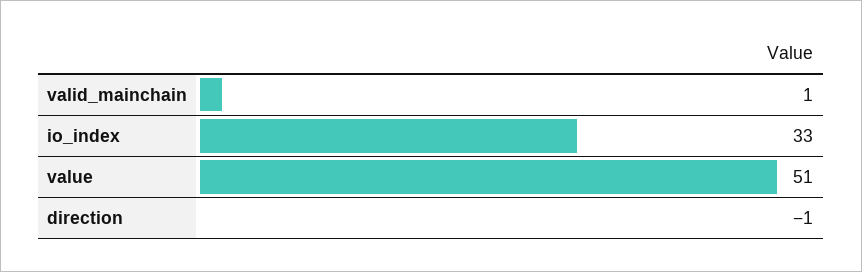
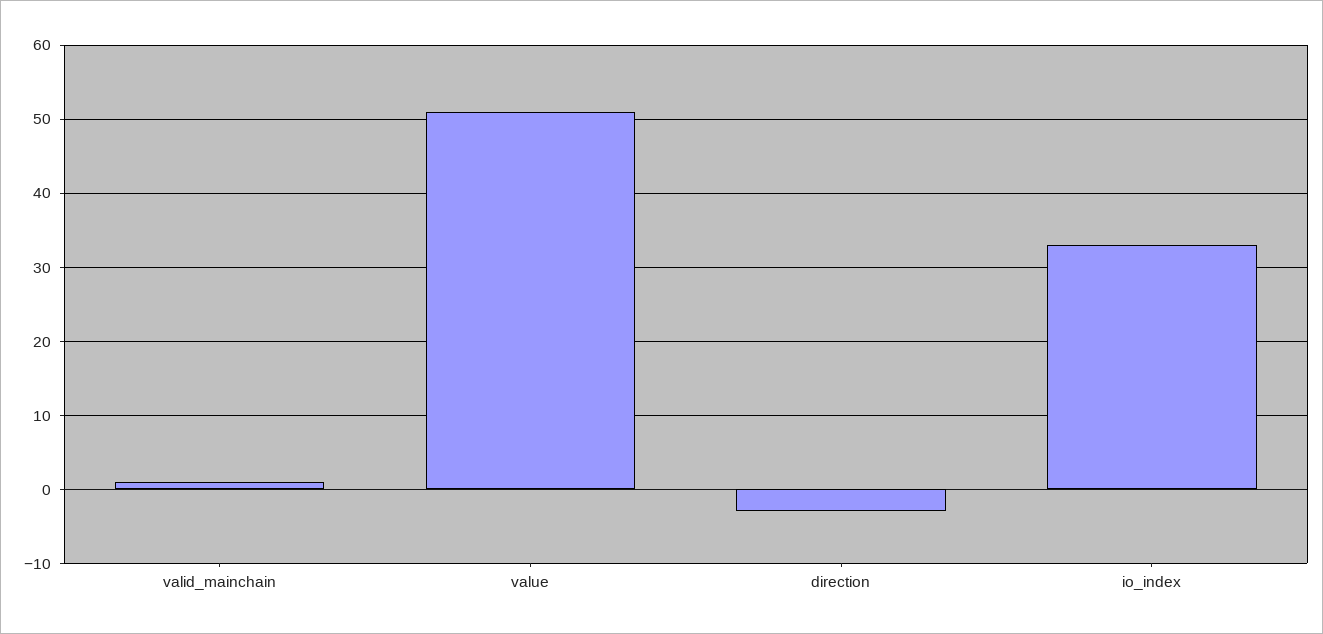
  {
    "valid_mainchain": 1,
    "io_index": 33,
    "value": 51,
-   "direction": -1
+   "direction": -3
  }

